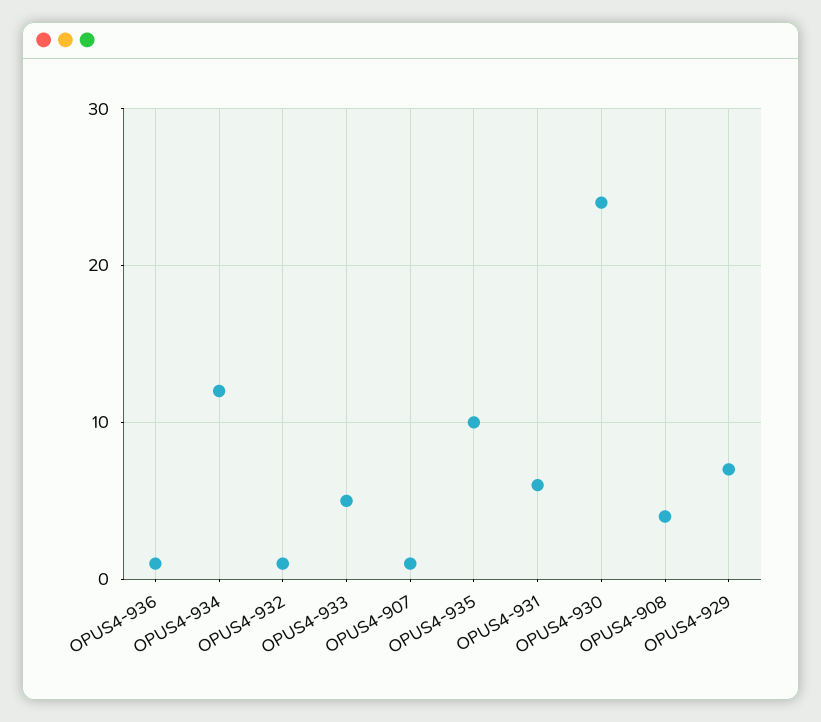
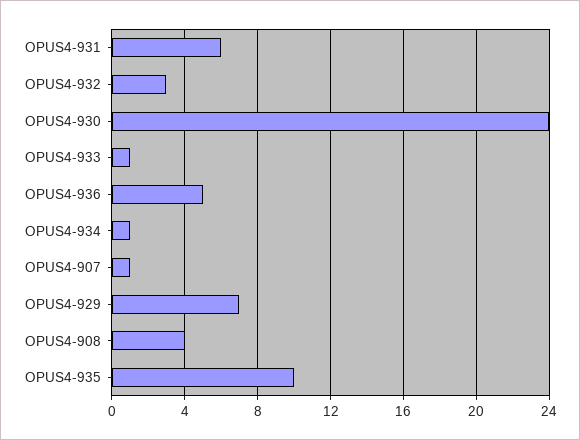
  {
-   "OPUS4-936": 1,
+   "OPUS4-936": 5,
-   "OPUS4-934": 12,
+   "OPUS4-934": 1,
-   "OPUS4-932": 1,
+   "OPUS4-932": 3,
-   "OPUS4-933": 5,
+   "OPUS4-933": 1,
    "OPUS4-907": 1,
    "OPUS4-935": 10,
    "OPUS4-931": 6,
    "OPUS4-930": 24,
    "OPUS4-908": 4,
    "OPUS4-929": 7
  }

